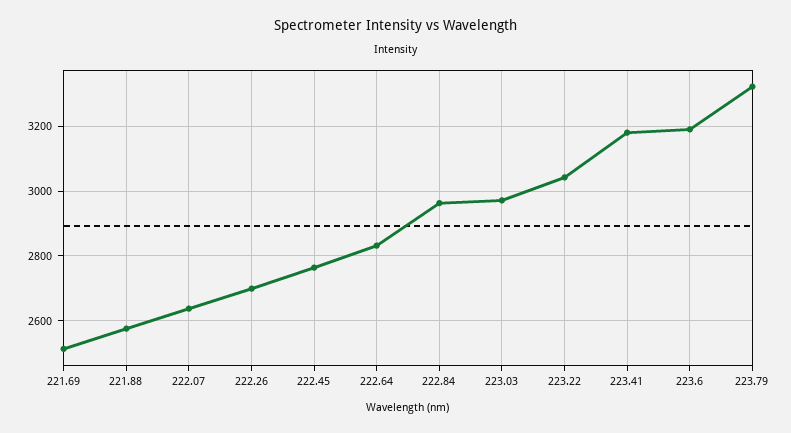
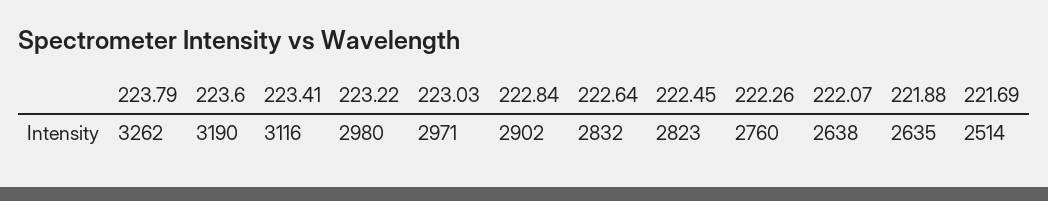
  {
    "221.69": 2514,
-   "221.88": 2580,
+   "221.88": 2635,
    "222.07": 2638,
-   "222.26": 2700,
+   "222.26": 2760,
-   "222.45": 2760,
+   "222.45": 2823,
    "222.64": 2832,
-   "222.84": 2960,
+   "222.84": 2902,
    "223.03": 2971,
-   "223.22": 3040,
+   "223.22": 2980,
-   "223.41": 3180,
+   "223.41": 3116,
    "223.6": 3190,
-   "223.79": 3320
+   "223.79": 3262
  }

